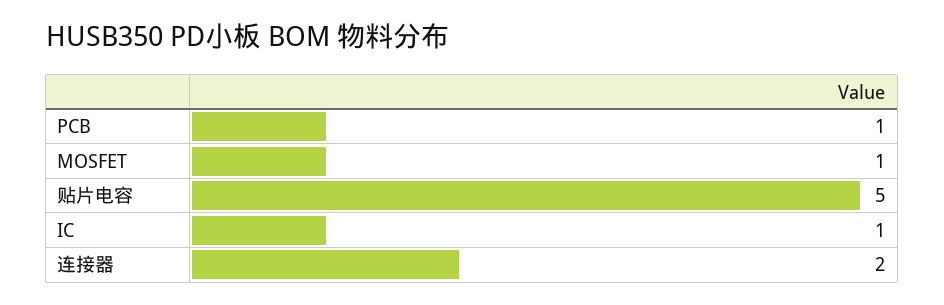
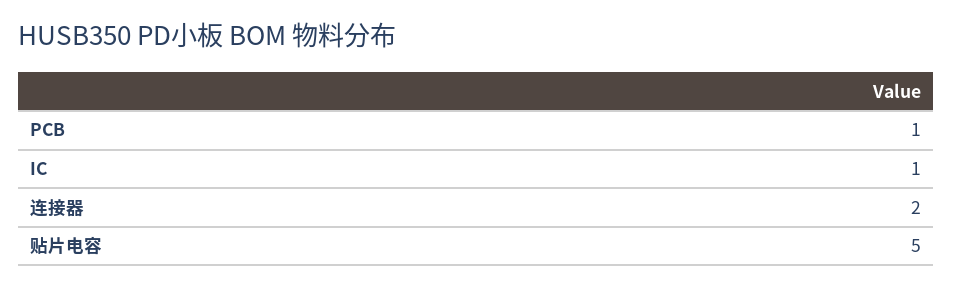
  {
    "PCB": 1,
-   "MOSFET": 1,
    "贴片电容": 5,
    "IC": 1,
    "连接器": 2
  }

